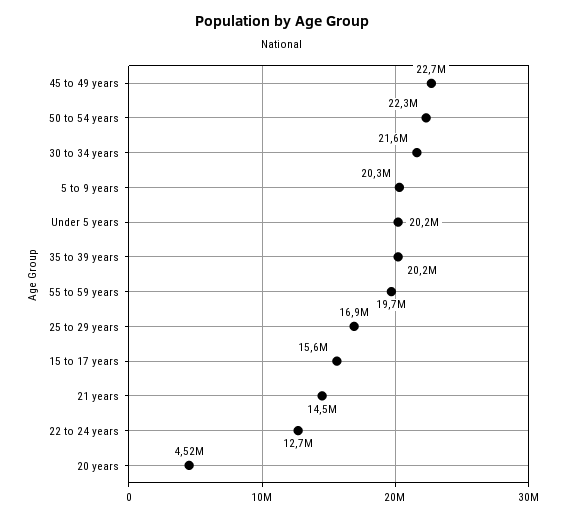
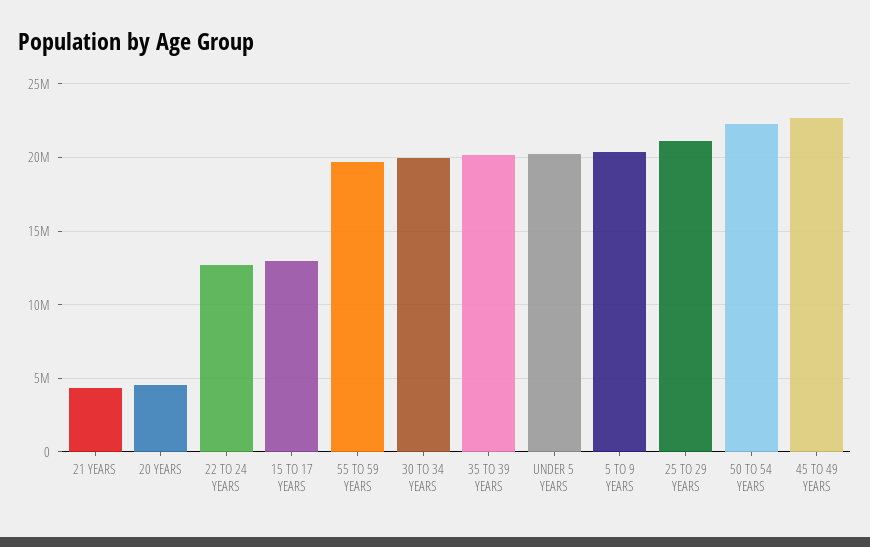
  {
    "45 to 49 years": 22700000,
    "50 to 54 years": 22300000,
-   "30 to 34 years": 21600000,
+   "30 to 34 years": 20000000,
    "5 to 9 years": 20300000,
    "Under 5 years": 20200000,
    "35 to 39 years": 20200000,
    "55 to 59 years": 19700000,
-   "25 to 29 years": 16900000,
+   "25 to 29 years": 21000000,
-   "15 to 17 years": 15600000,
+   "15 to 17 years": 13000000,
-   "21 years": 14500000,
+   "21 years": 4500000,
    "22 to 24 years": 12700000,
    "20 years": 4520000
  }

